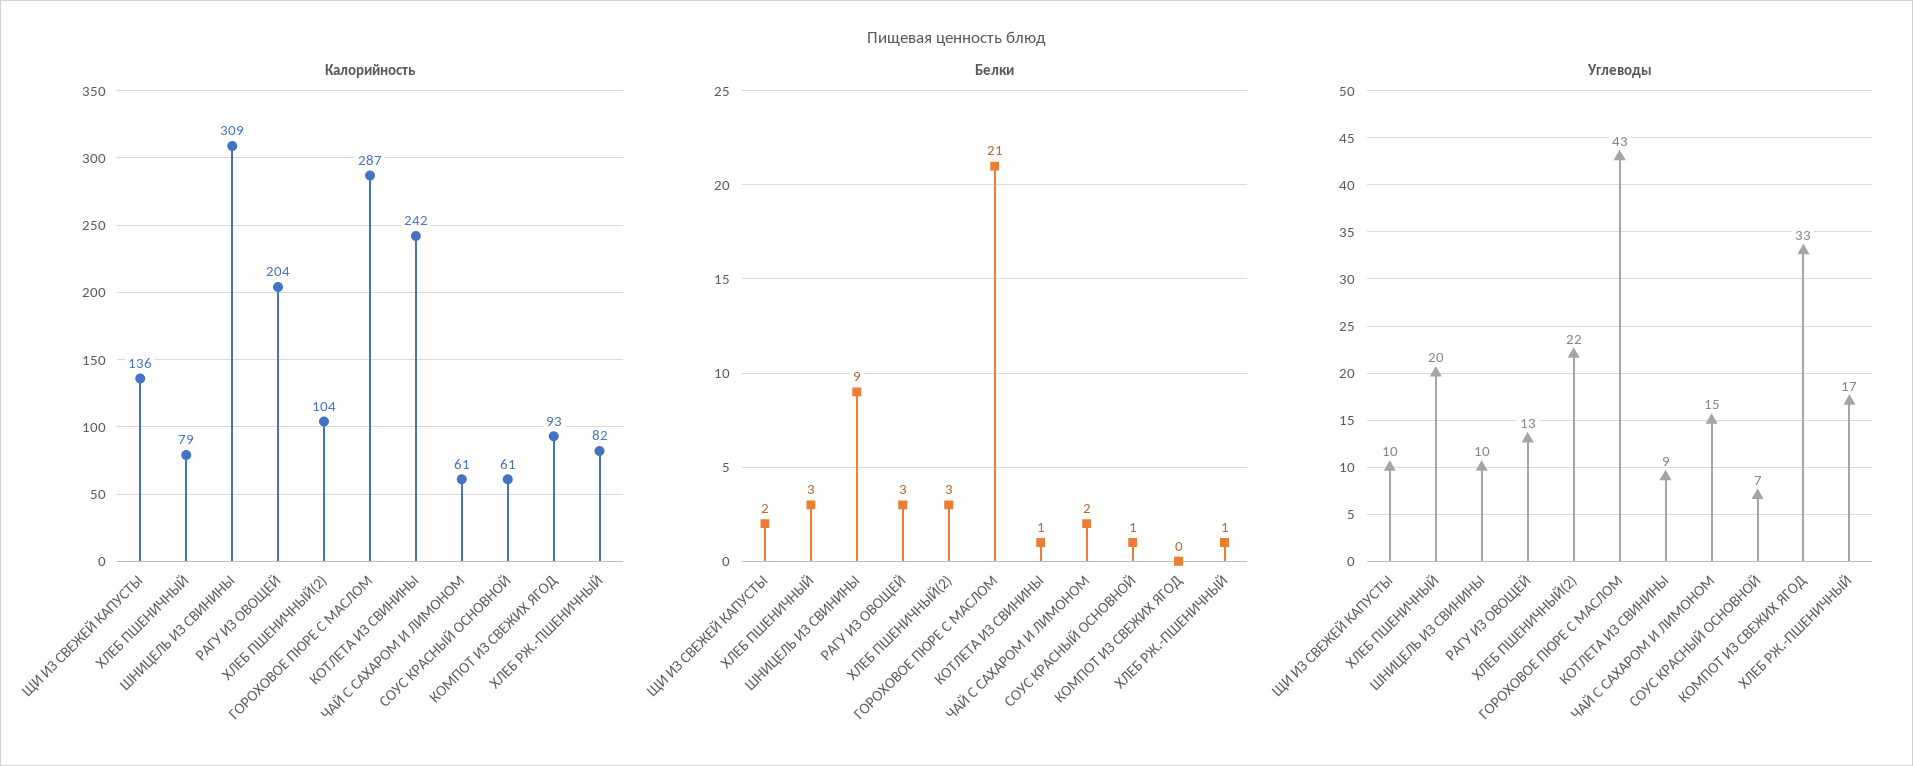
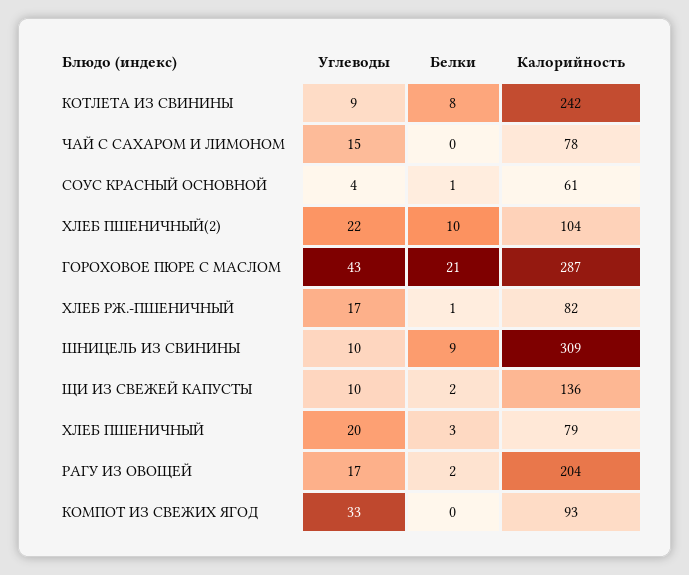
  {
    "Калорийность": {
      "ЩИ ИЗ СВЕЖЕЙ КАПУСТЫ": 136,
      "ХЛЕБ ПШЕНИЧНЫЙ": 79,
      "ШНИЦЕЛЬ ИЗ СВИНИНЫ": 309,
      "РАГУ ИЗ ОВОЩЕЙ": 204,
      "ХЛЕБ ПШЕНИЧНЫЙ(2)": 104,
      "ГОРОХОВОЕ ПЮРЕ С МАСЛОМ": 287,
      "КОТЛЕТА ИЗ СВИНИНЫ": 242,
-     "ЧАЙ С САХАРОМ И ЛИМОНОМ": 61,
+     "ЧАЙ С САХАРОМ И ЛИМОНОМ": 78,
      "СОУС КРАСНЫЙ ОСНОВНОЙ": 61,
      "КОМПОТ ИЗ СВЕЖИХ ЯГОД": 93,
      "ХЛЕБ РЖ.-ПШЕНИЧНЫЙ": 82
    },
    "Белки": {
      "ЩИ ИЗ СВЕЖЕЙ КАПУСТЫ": 2,
      "ХЛЕБ ПШЕНИЧНЫЙ": 3,
      "ШНИЦЕЛЬ ИЗ СВИНИНЫ": 9,
-     "РАГУ ИЗ ОВОЩЕЙ": 3,
+     "РАГУ ИЗ ОВОЩЕЙ": 2,
-     "ХЛЕБ ПШЕНИЧНЫЙ(2)": 3,
+     "ХЛЕБ ПШЕНИЧНЫЙ(2)": 10,
      "ГОРОХОВОЕ ПЮРЕ С МАСЛОМ": 21,
-     "КОТЛЕТА ИЗ СВИНИНЫ": 1,
+     "КОТЛЕТА ИЗ СВИНИНЫ": 8,
-     "ЧАЙ С САХАРОМ И ЛИМОНОМ": 2,
+     "ЧАЙ С САХАРОМ И ЛИМОНОМ": 0,
      "СОУС КРАСНЫЙ ОСНОВНОЙ": 1,
      "КОМПОТ ИЗ СВЕЖИХ ЯГОД": 0,
      "ХЛЕБ РЖ.-ПШЕНИЧНЫЙ": 1
    },
    "Углеводы": {
      "ЩИ ИЗ СВЕЖЕЙ КАПУСТЫ": 10,
      "ХЛЕБ ПШЕНИЧНЫЙ": 20,
      "ШНИЦЕЛЬ ИЗ СВИНИНЫ": 10,
-     "РАГУ ИЗ ОВОЩЕЙ": 13,
+     "РАГУ ИЗ ОВОЩЕЙ": 17,
      "ХЛЕБ ПШЕНИЧНЫЙ(2)": 22,
      "ГОРОХОВОЕ ПЮРЕ С МАСЛОМ": 43,
      "КОТЛЕТА ИЗ СВИНИНЫ": 9,
      "ЧАЙ С САХАРОМ И ЛИМОНОМ": 15,
-     "СОУС КРАСНЫЙ ОСНОВНОЙ": 7,
+     "СОУС КРАСНЫЙ ОСНОВНОЙ": 4,
      "КОМПОТ ИЗ СВЕЖИХ ЯГОД": 33,
      "ХЛЕБ РЖ.-ПШЕНИЧНЫЙ": 17
    }
  }

